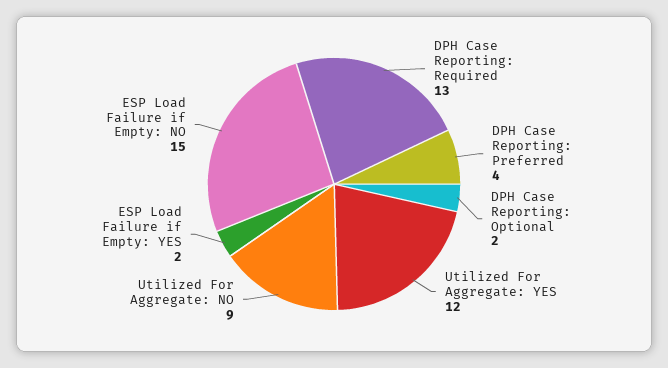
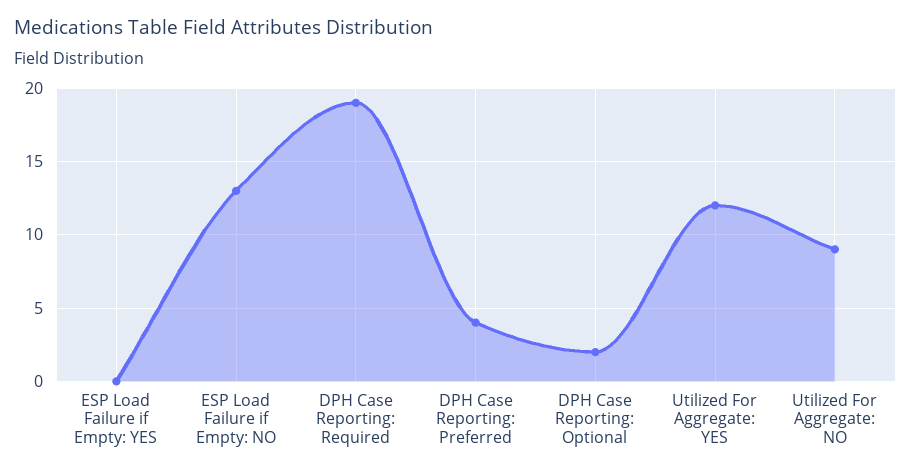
  {
-   "DPH Case Reporting: Required": 13,
+   "DPH Case Reporting: Required": 19,
    "DPH Case Reporting: Preferred": 4,
    "DPH Case Reporting: Optional": 2,
    "Utilized For Aggregate: YES": 12,
    "Utilized For Aggregate: NO": 9,
-   "ESP Load Failure if Empty: YES": 2,
+   "ESP Load Failure if Empty: YES": 0,
-   "ESP Load Failure if Empty: NO": 15
+   "ESP Load Failure if Empty: NO": 13
  }

